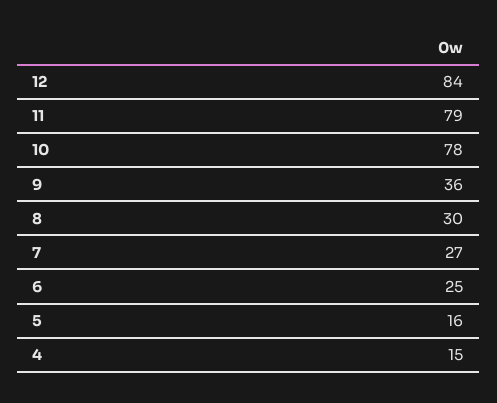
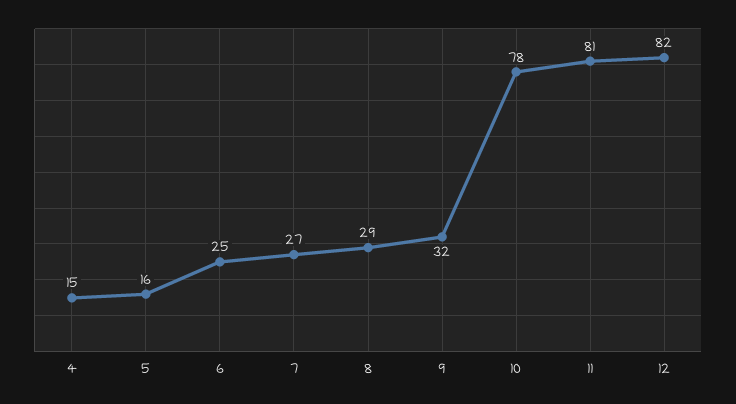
  {
-   "12": 84,
+   "12": 82,
-   "11": 79,
+   "11": 81,
    "10": 78,
-   "9": 36,
+   "9": 32,
-   "8": 30,
+   "8": 29,
    "7": 27,
    "6": 25,
    "5": 16,
    "4": 15
  }

